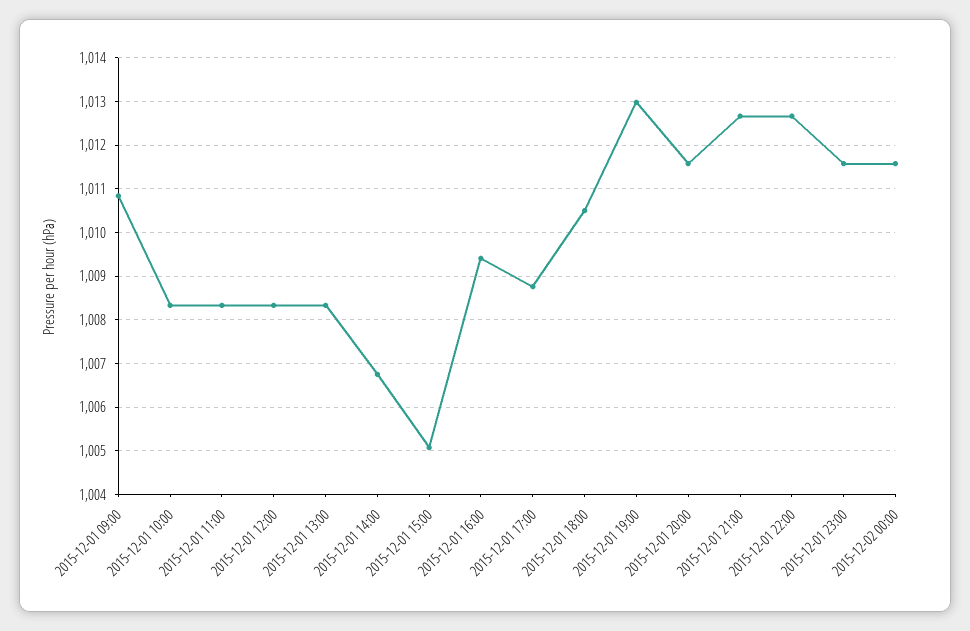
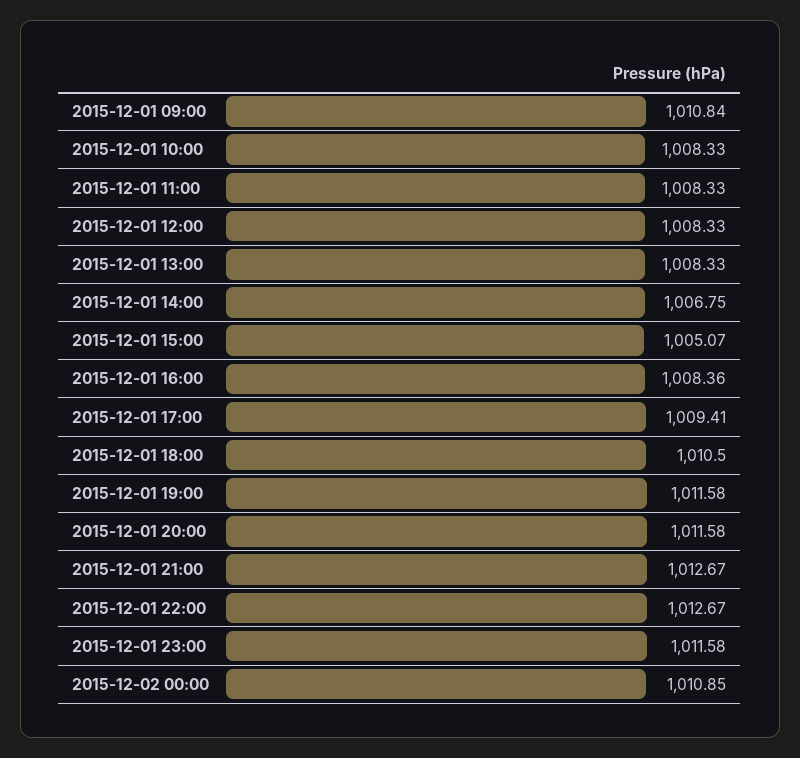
  {
    "2015-12-01 09:00": 1010.84,
    "2015-12-01 10:00": 1008.33,
    "2015-12-01 11:00": 1008.33,
    "2015-12-01 12:00": 1008.33,
    "2015-12-01 13:00": 1008.33,
    "2015-12-01 14:00": 1006.75,
    "2015-12-01 15:00": 1005.07,
-   "2015-12-01 16:00": 1009.4,
+   "2015-12-01 16:00": 1008.36,
-   "2015-12-01 17:00": 1008.8,
+   "2015-12-01 17:00": 1009.41,
    "2015-12-01 18:00": 1010.5,
-   "2015-12-01 19:00": 1013,
+   "2015-12-01 19:00": 1011.58,
    "2015-12-01 20:00": 1011.58,
    "2015-12-01 21:00": 1012.67,
    "2015-12-01 22:00": 1012.67,
    "2015-12-01 23:00": 1011.58,
-   "2015-12-02 00:00": 1011.6
+   "2015-12-02 00:00": 1010.85
  }

